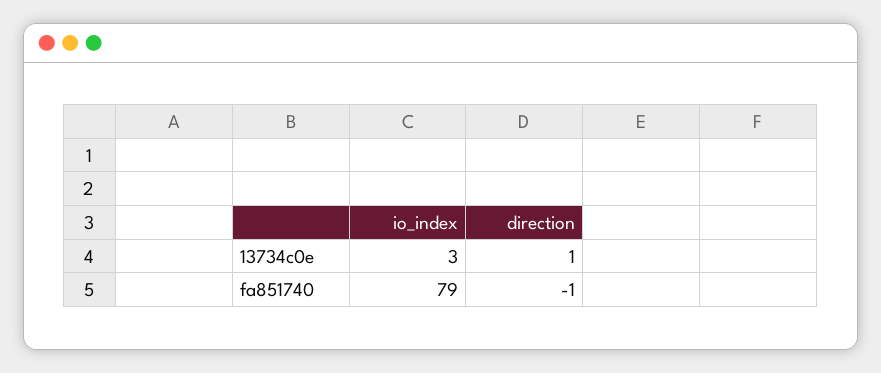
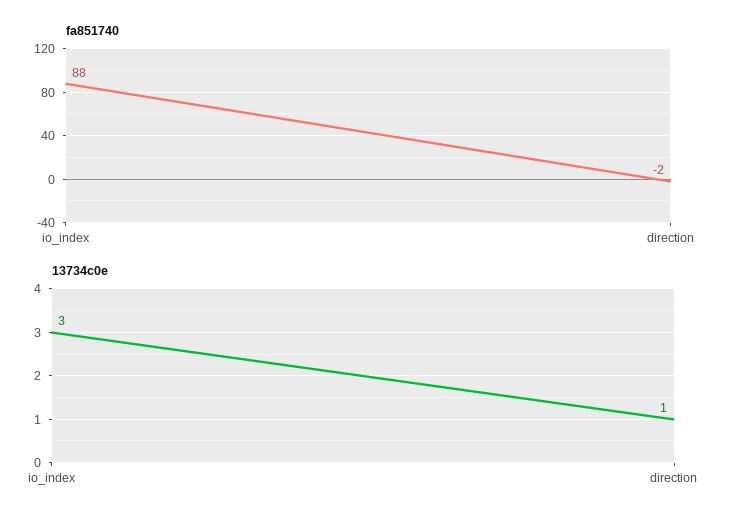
  {
    "13734c0e": {
      "io_index": 3,
      "direction": 1
    },
    "fa851740": {
-     "io_index": 79,
+     "io_index": 88,
-     "direction": -1
+     "direction": -2
    }
  }

